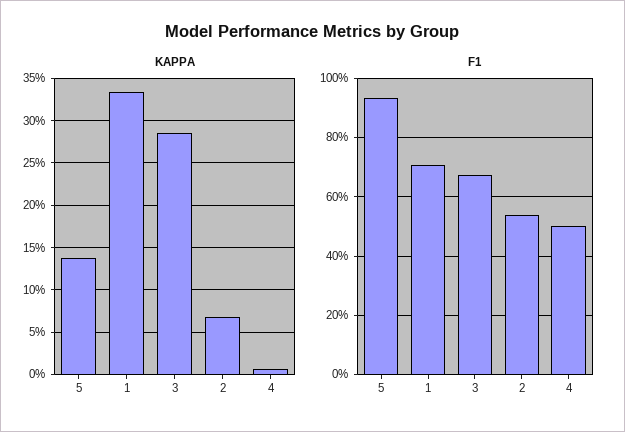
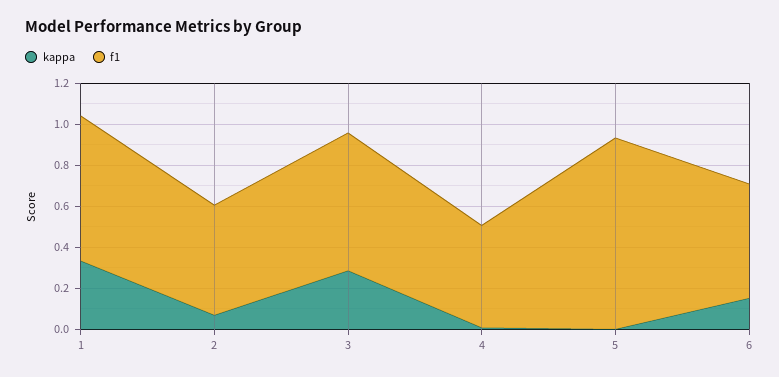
  {
    "KAPPA": {
-     "5": 0.14,
+     "5": 0,
      "1": 0.33,
      "3": 0.29,
      "2": 0.07,
-     "4": 0.01
+     "4": 0.01,
+     "6": 0.15
    },
    "F1": {
      "5": 0.925,
      "1": 0.7,
      "3": 0.675,
      "2": 0.55,
-     "4": 0.5
+     "4": 0.5,
+     "6": 0.55
    }
  }

